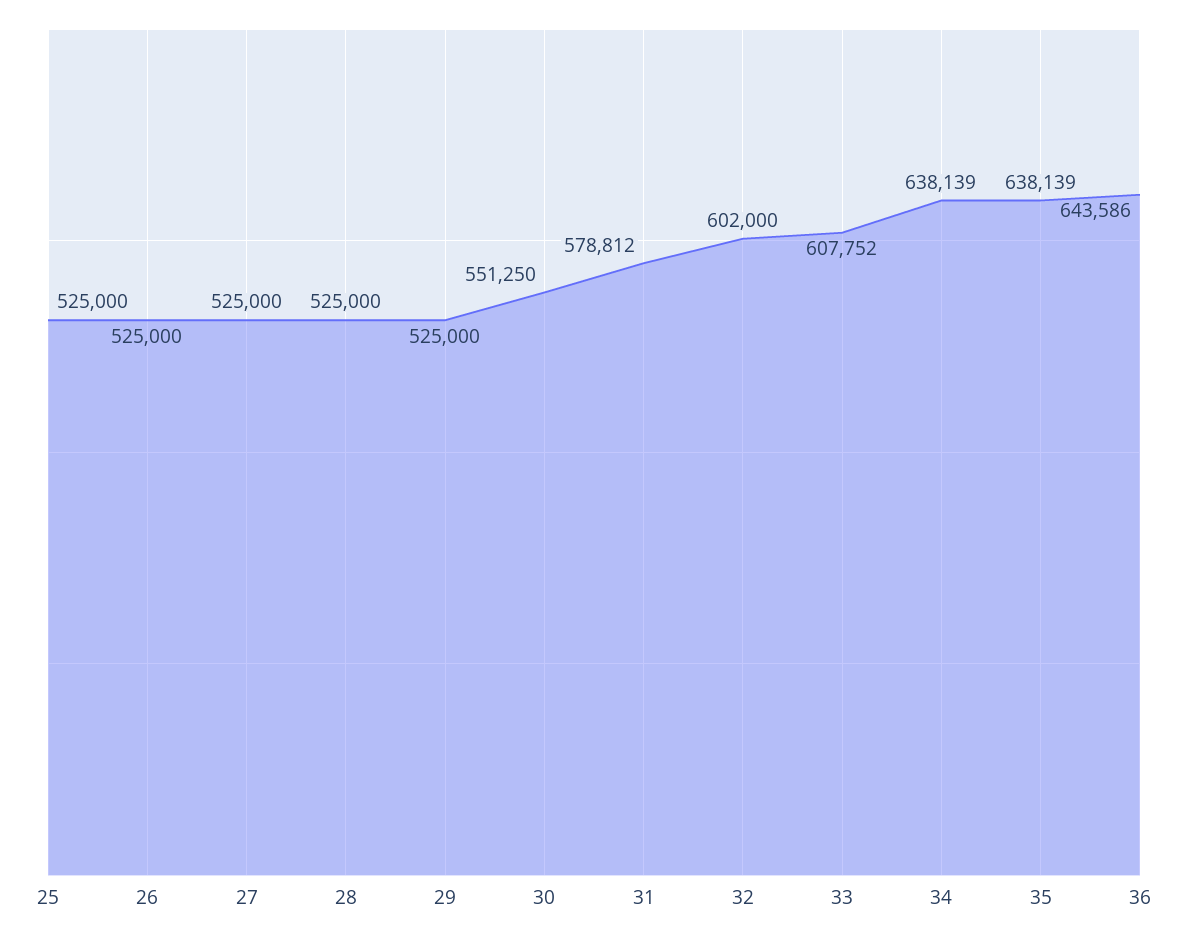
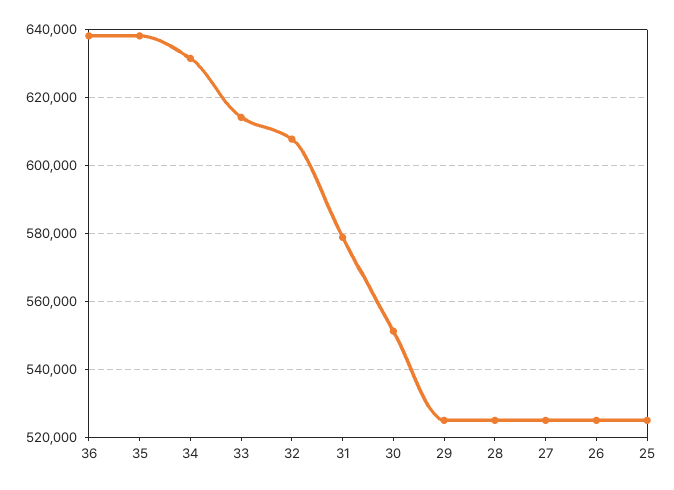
  {
    "25": 525000,
    "26": 525000,
    "27": 525000,
    "28": 525000,
    "29": 525000,
    "30": 551250,
    "31": 578812,
-   "32": 602000,
+   "32": 608000,
-   "33": 607752,
+   "33": 614000,
-   "34": 638139,
+   "34": 632000,
    "35": 638139,
-   "36": 643586
+   "36": 638000
  }

